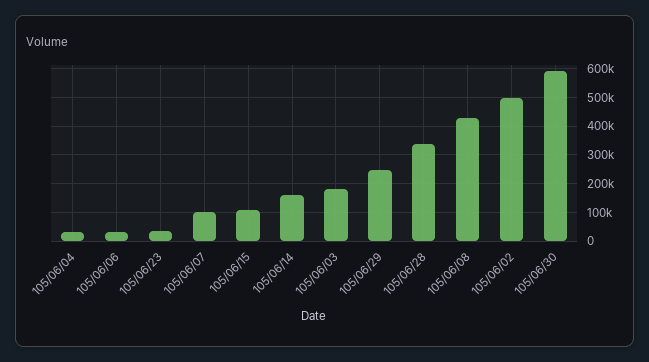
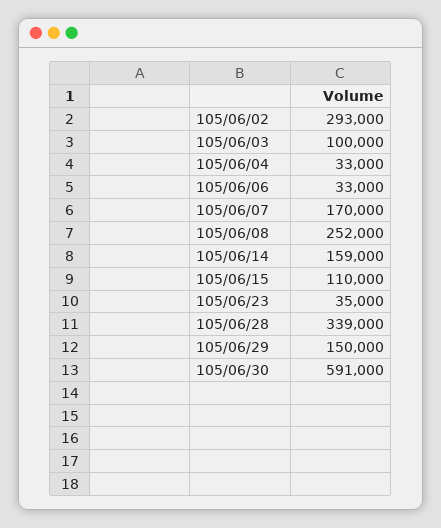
  {
    "105/06/04": 33000,
    "105/06/06": 33000,
    "105/06/23": 35000,
-   "105/06/07": 100000,
+   "105/06/07": 170000,
    "105/06/15": 110000,
    "105/06/14": 159000,
-   "105/06/03": 175000,
+   "105/06/03": 100000,
-   "105/06/29": 250000,
+   "105/06/29": 150000,
    "105/06/28": 339000,
-   "105/06/08": 425000,
+   "105/06/08": 252000,
-   "105/06/02": 500000,
+   "105/06/02": 293000,
    "105/06/30": 591000
  }

